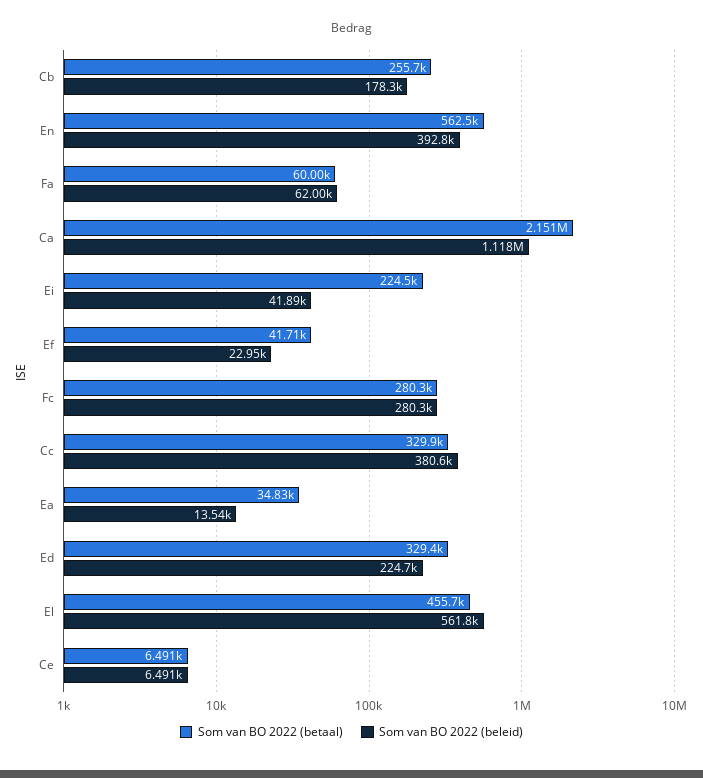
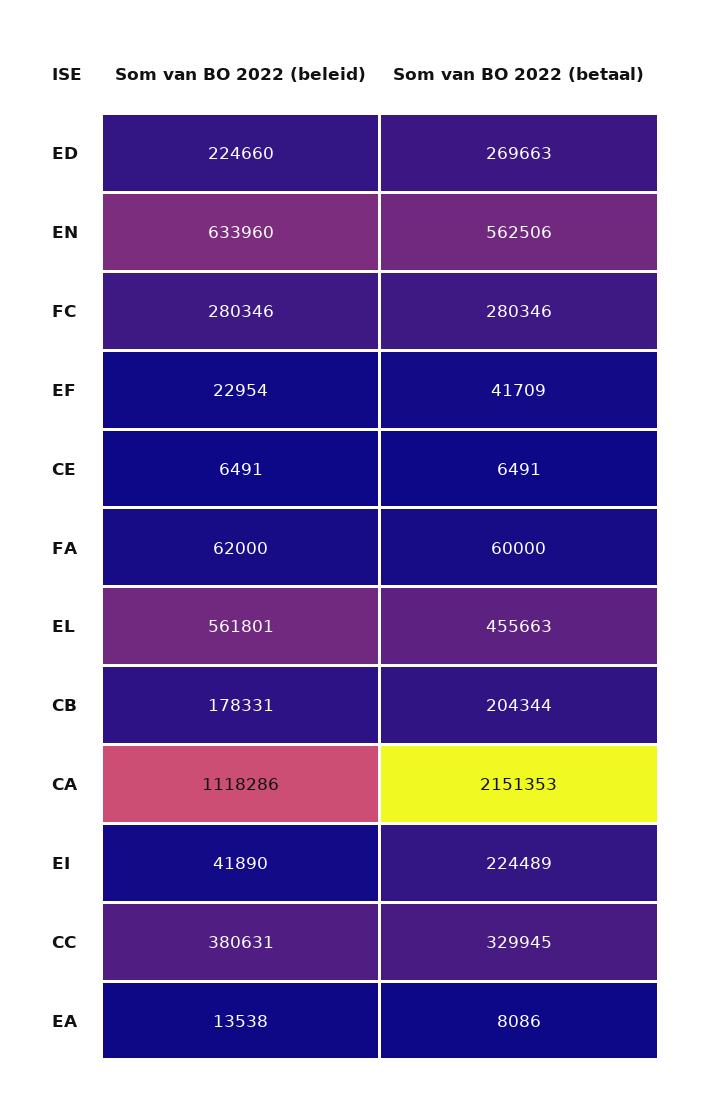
  {
    "Som van BO 2022 (betaal)": {
-     "Cb": 255700,
+     "Cb": 204344,
      "En": 562506,
      "Fa": 60000,
      "Ca": 2151353,
      "Ei": 224489,
      "Ef": 41709,
      "Fc": 280346,
      "Cc": 329945,
-     "Ea": 34830,
+     "Ea": 8086,
-     "Ed": 329400,
+     "Ed": 269663,
      "El": 455663,
      "Ce": 6491
    },
    "Som van BO 2022 (beleid)": {
      "Cb": 178331,
-     "En": 392800,
+     "En": 633960,
      "Fa": 62000,
      "Ca": 1118286,
      "Ei": 41890,
      "Ef": 22954,
      "Fc": 280346,
      "Cc": 380631,
      "Ea": 13538,
      "Ed": 224660,
      "El": 561801,
      "Ce": 6491
    }
  }

